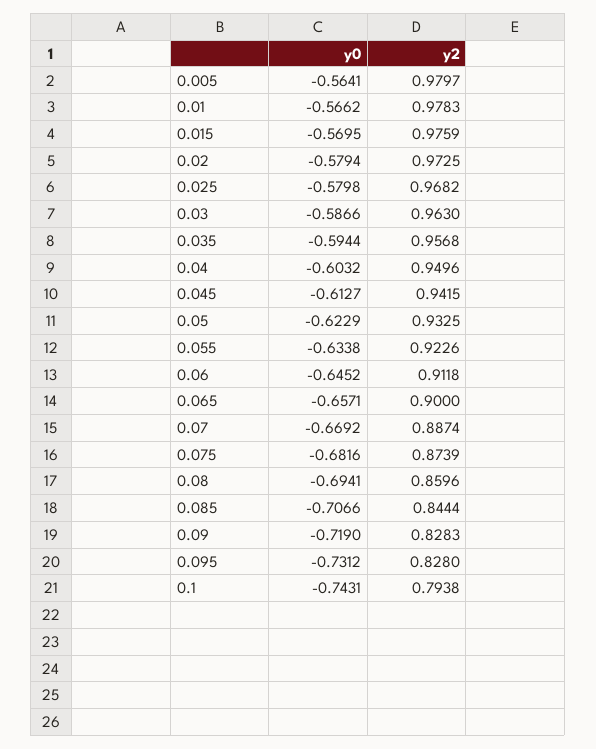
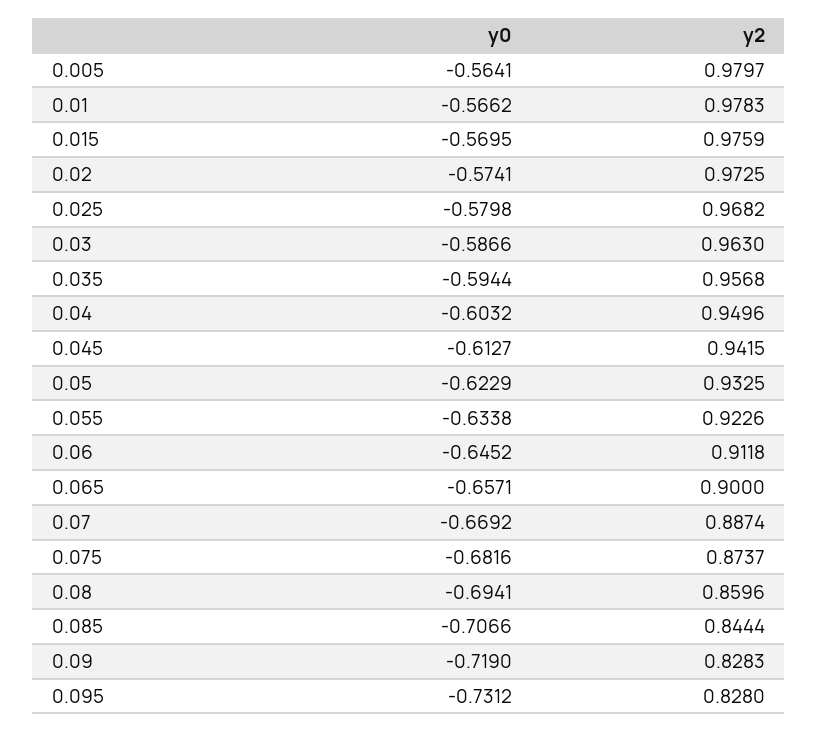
  {
    "y0": {
      "0.005": -0.5641,
      "0.01": -0.5662,
      "0.015": -0.5695,
-     "0.02": -0.5794,
+     "0.02": -0.5741,
      "0.025": -0.5798,
      "0.03": -0.5866,
      "0.035": -0.5944,
      "0.04": -0.6032,
      "0.045": -0.6127,
      "0.05": -0.6229,
      "0.055": -0.6338,
      "0.06": -0.6452,
      "0.065": -0.6571,
      "0.07": -0.6692,
      "0.075": -0.6816,
      "0.08": -0.6941,
      "0.085": -0.7066,
      "0.09": -0.719,
-     "0.095": -0.7312,
+     "0.095": -0.7312
-     "0.1": -0.7431
    },
    "y2": {
      "0.005": 0.9797,
      "0.01": 0.9783,
      "0.015": 0.9759,
      "0.02": 0.9725,
      "0.025": 0.9682,
      "0.03": 0.963,
      "0.035": 0.9568,
      "0.04": 0.9496,
      "0.045": 0.9415,
      "0.05": 0.9325,
      "0.055": 0.9226,
      "0.06": 0.9118,
      "0.065": 0.9,
      "0.07": 0.8874,
-     "0.075": 0.8739,
+     "0.075": 0.8737,
      "0.08": 0.8596,
      "0.085": 0.8444,
      "0.09": 0.8283,
-     "0.095": 0.828,
+     "0.095": 0.828
-     "0.1": 0.7938
    }
  }

